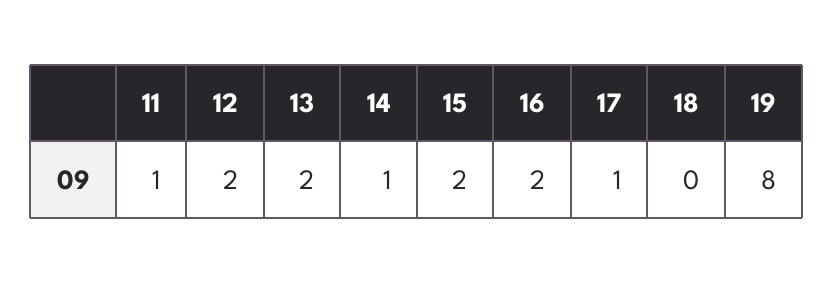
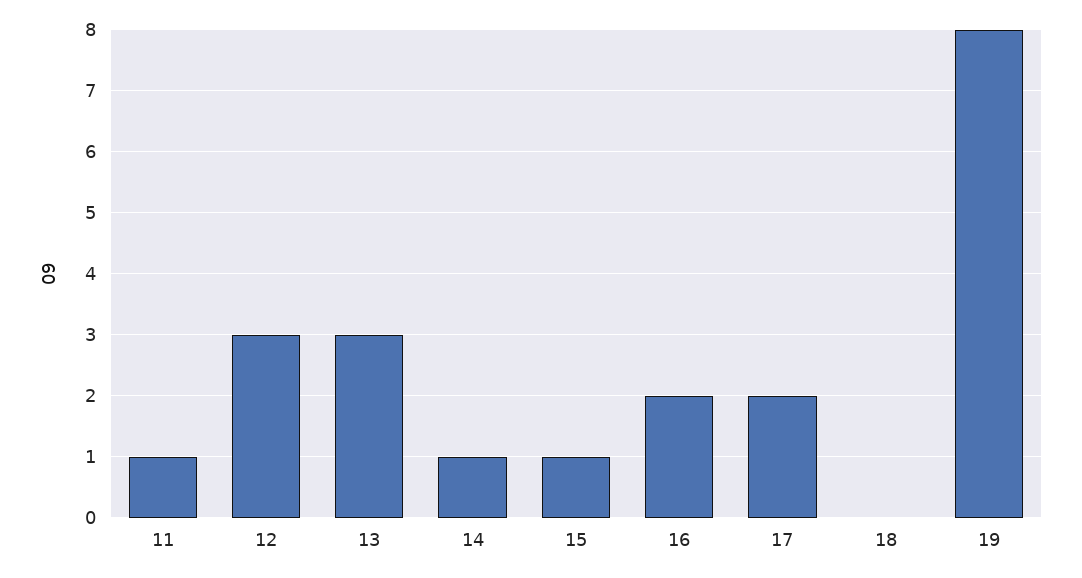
  {
    "11": 1,
-   "12": 2,
+   "12": 3,
-   "13": 2,
+   "13": 3,
    "14": 1,
-   "15": 2,
+   "15": 1,
    "16": 2,
-   "17": 1,
+   "17": 2,
    "18": 0,
    "19": 8
  }

